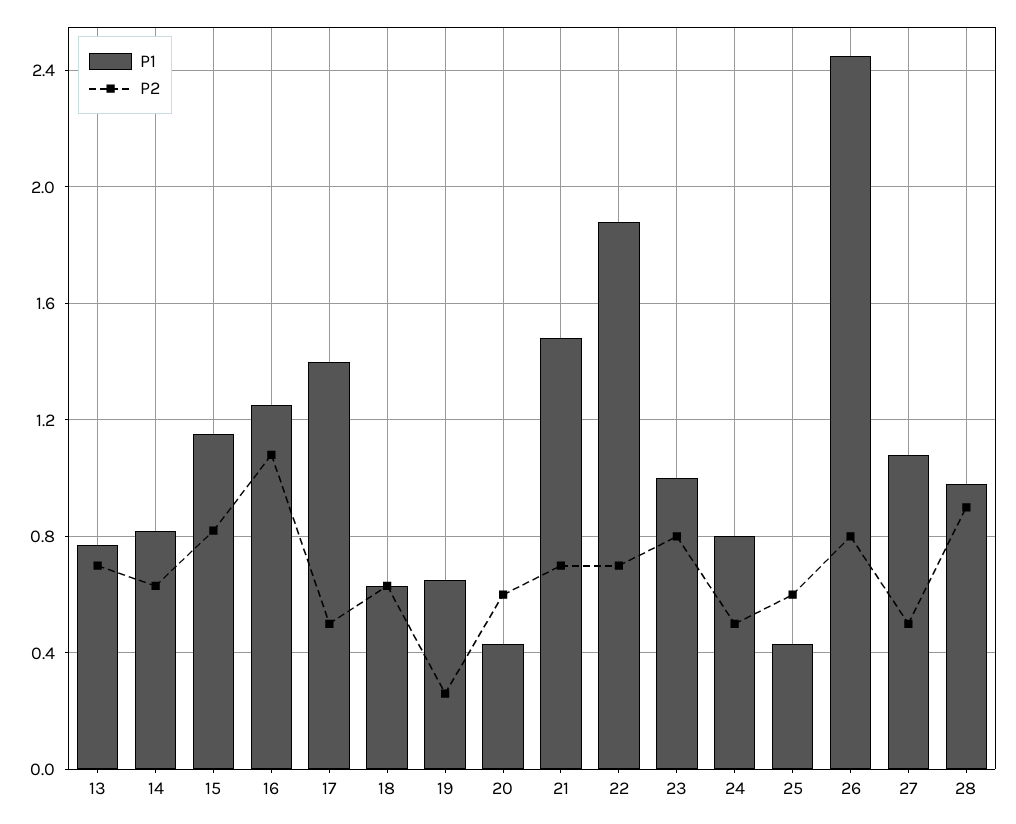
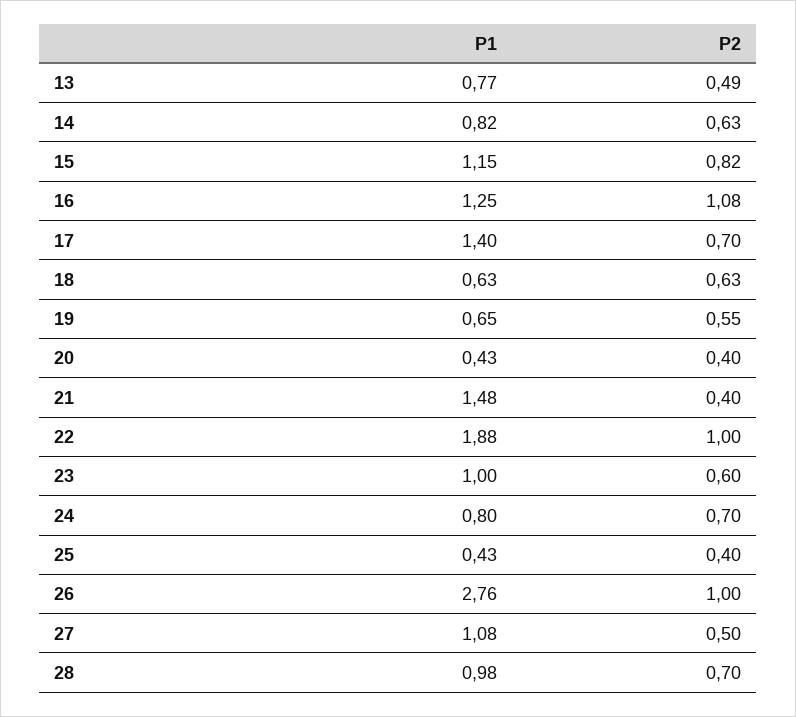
  {
    "P1": {
      "13": 0.77,
      "14": 0.82,
      "15": 1.15,
      "16": 1.25,
      "17": 1.4,
      "18": 0.63,
      "19": 0.65,
      "20": 0.43,
      "21": 1.48,
      "22": 1.88,
      "23": 1,
      "24": 0.8,
      "25": 0.43,
-     "26": 2.45,
+     "26": 2.76,
      "27": 1.08,
      "28": 0.98
    },
    "P2": {
-     "13": 0.7,
+     "13": 0.49,
      "14": 0.63,
      "15": 0.82,
      "16": 1.08,
-     "17": 0.5,
+     "17": 0.7,
      "18": 0.63,
-     "19": 0.25,
+     "19": 0.55,
-     "20": 0.6,
+     "20": 0.4,
-     "21": 0.7,
+     "21": 0.4,
-     "22": 0.7,
+     "22": 1,
-     "23": 0.8,
+     "23": 0.6,
-     "24": 0.5,
+     "24": 0.7,
-     "25": 0.6,
+     "25": 0.4,
-     "26": 0.8,
+     "26": 1,
      "27": 0.5,
-     "28": 0.9
+     "28": 0.7
    }
  }

